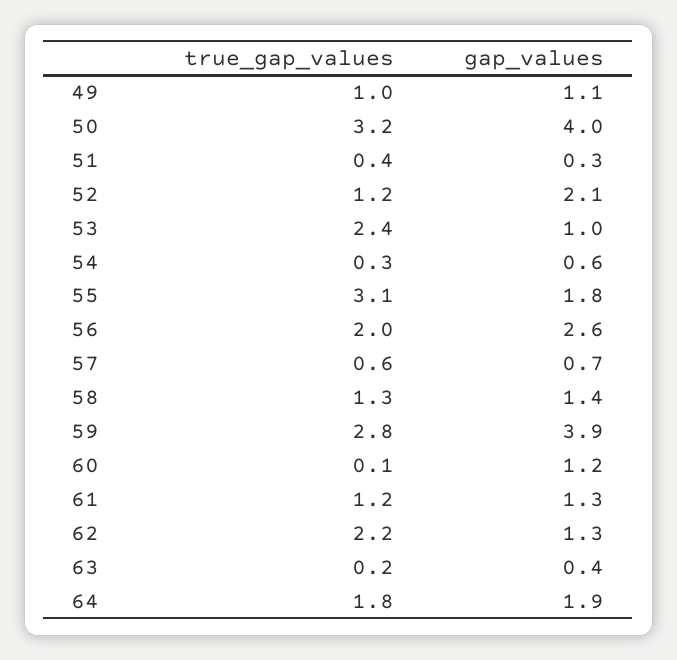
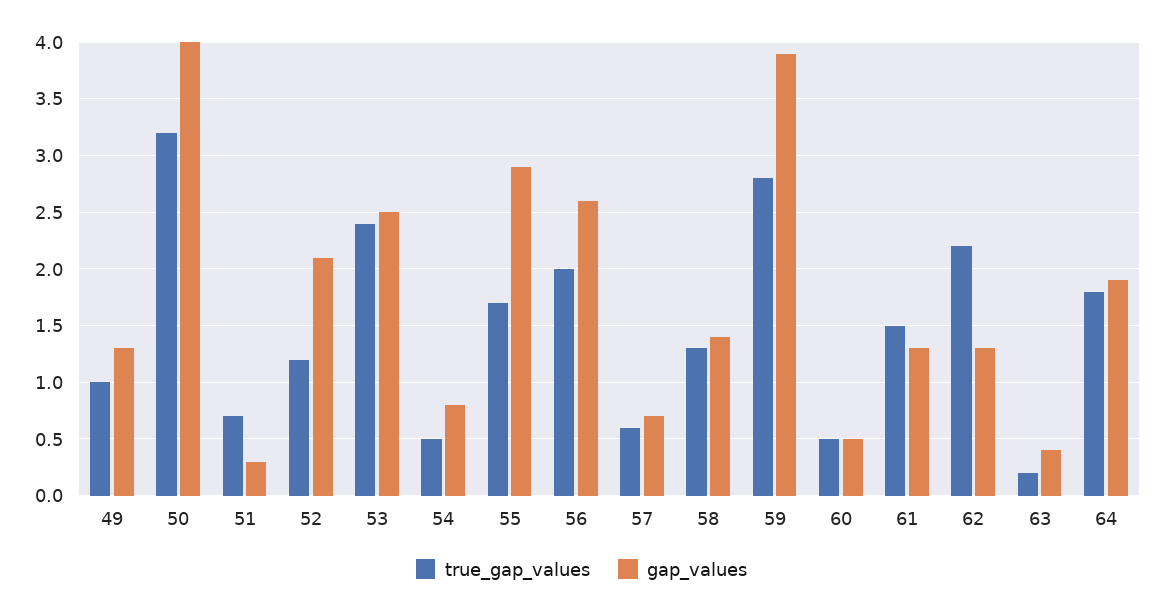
  {
    "true_gap_values": {
      "49": 1,
      "50": 3.2,
-     "51": 0.4,
+     "51": 0.7,
      "52": 1.2,
      "53": 2.4,
-     "54": 0.3,
+     "54": 0.5,
-     "55": 3.1,
+     "55": 1.7,
      "56": 2,
      "57": 0.6,
      "58": 1.3,
      "59": 2.8,
-     "60": 0.1,
+     "60": 0.5,
-     "61": 1.2,
+     "61": 1.5,
      "62": 2.2,
      "63": 0.2,
      "64": 1.8
    },
    "gap_values": {
-     "49": 1.1,
+     "49": 1.3,
      "50": 4,
      "51": 0.3,
      "52": 2.1,
-     "53": 1,
+     "53": 2.5,
-     "54": 0.6,
+     "54": 0.8,
-     "55": 1.8,
+     "55": 2.9,
      "56": 2.6,
      "57": 0.7,
      "58": 1.4,
      "59": 3.9,
-     "60": 1.2,
+     "60": 0.5,
      "61": 1.3,
      "62": 1.3,
      "63": 0.4,
      "64": 1.9
    }
  }

